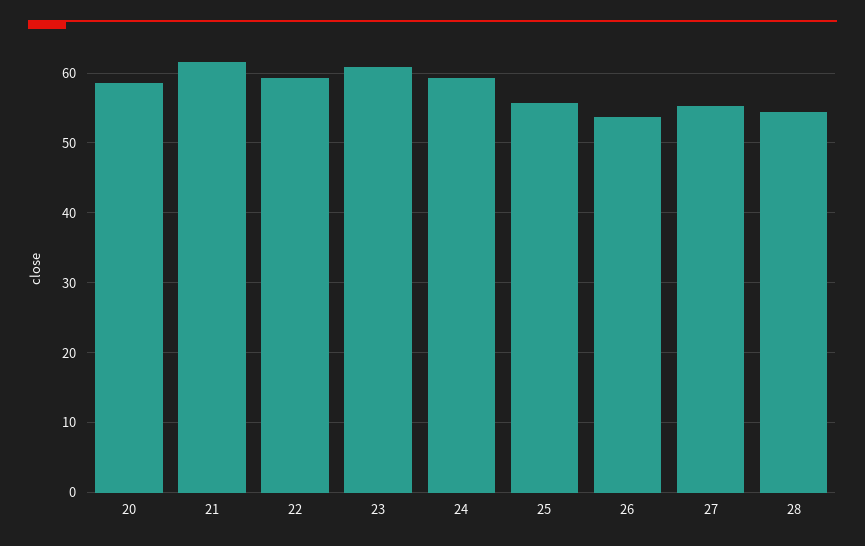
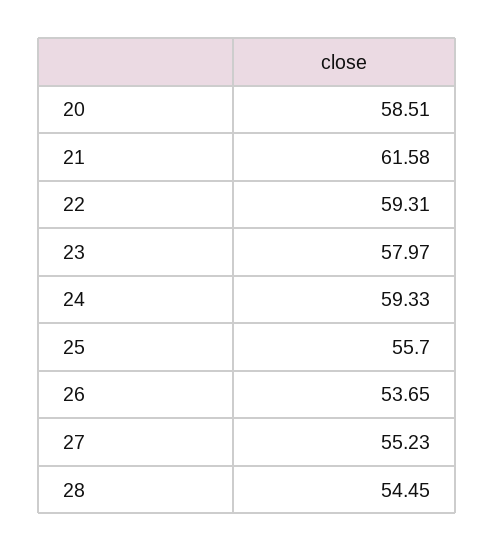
  {
    "20": 58.51,
    "21": 61.58,
    "22": 59.31,
-   "23": 61,
+   "23": 57.97,
    "24": 59.33,
    "25": 55.7,
    "26": 53.65,
    "27": 55.23,
    "28": 54.45
  }

